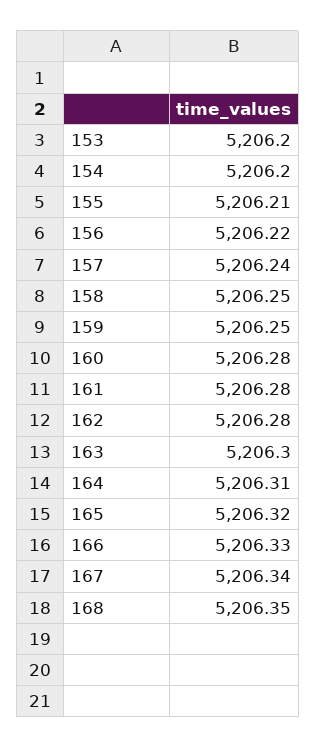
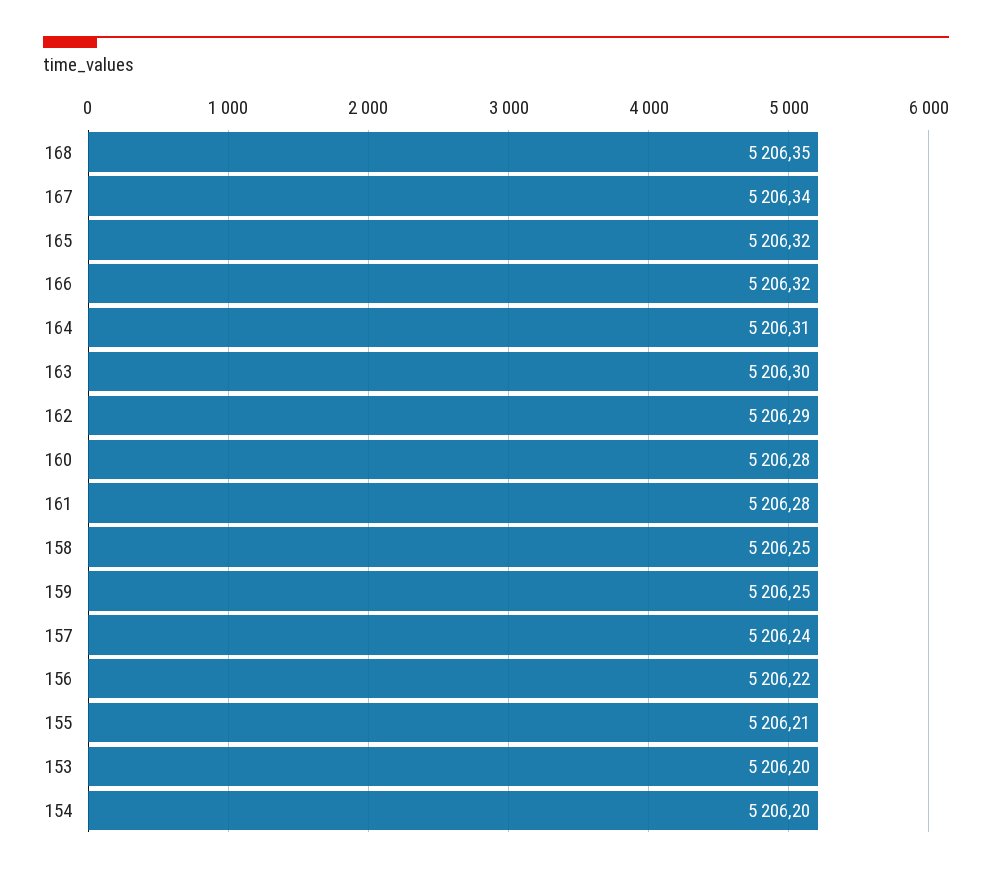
  {
    "153": 5206.2,
    "154": 5206.2,
    "155": 5206.21,
    "156": 5206.22,
    "157": 5206.24,
    "158": 5206.25,
    "159": 5206.25,
    "160": 5206.28,
    "161": 5206.28,
-   "162": 5206.28,
+   "162": 5206.29,
    "163": 5206.3,
    "164": 5206.31,
    "165": 5206.32,
-   "166": 5206.33,
+   "166": 5206.32,
    "167": 5206.34,
    "168": 5206.35
  }

